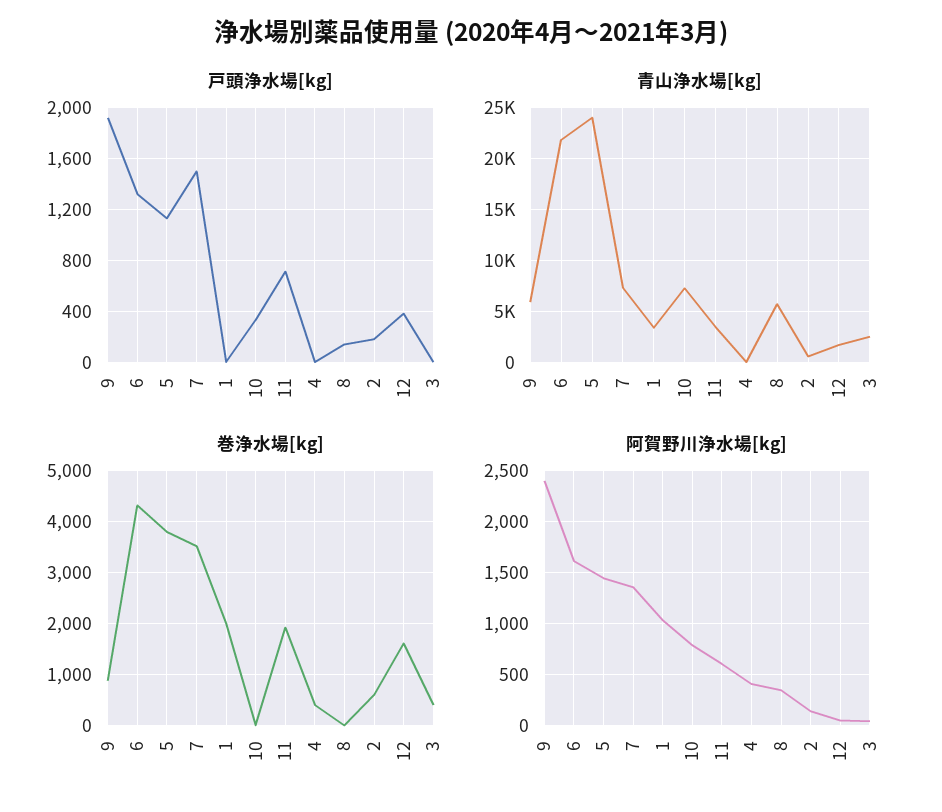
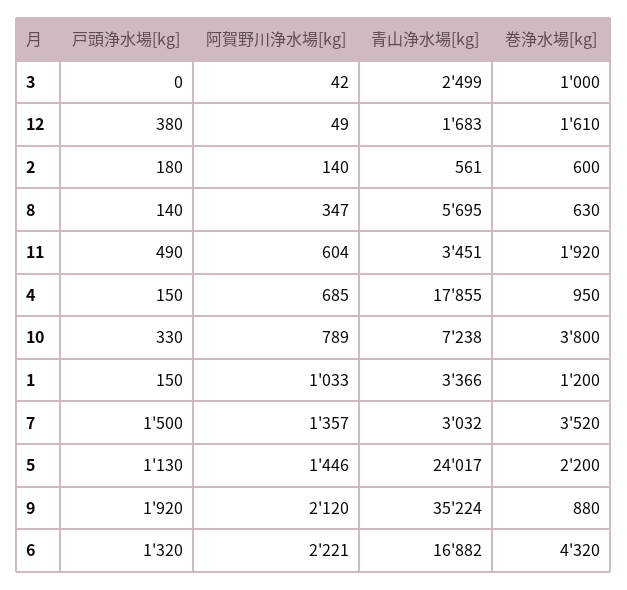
  {
    "戸頭浄水場[kg]": {
      "9": 1920,
      "6": 1320,
      "5": 1130,
      "7": 1500,
-     "1": 0,
+     "1": 150,
      "10": 330,
-     "11": 700,
+     "11": 490,
-     "4": 0,
+     "4": 150,
      "8": 140,
      "2": 180,
      "12": 380,
      "3": 0
    },
    "青山浄水場[kg]": {
-     "9": 6000,
+     "9": 35224,
-     "6": 22000,
+     "6": 16882,
      "5": 24017,
-     "7": 7000,
+     "7": 3032,
      "1": 3366,
      "10": 7238,
      "11": 3451,
-     "4": 0,
+     "4": 17855,
      "8": 5695,
      "2": 561,
      "12": 1683,
      "3": 2499
    },
    "巻浄水場[kg]": {
      "9": 880,
      "6": 4320,
-     "5": 3800,
+     "5": 2200,
      "7": 3520,
-     "1": 2000,
+     "1": 1200,
-     "10": 0,
+     "10": 3800,
      "11": 1920,
-     "4": 400,
+     "4": 950,
-     "8": 0,
+     "8": 630,
      "2": 600,
      "12": 1610,
-     "3": 400
+     "3": 1000
    },
    "阿賀野川浄水場[kg]": {
-     "9": 2400,
+     "9": 2120,
-     "6": 1600,
+     "6": 2221,
      "5": 1446,
      "7": 1357,
      "1": 1033,
      "10": 789,
      "11": 604,
-     "4": 400,
+     "4": 685,
      "8": 347,
      "2": 140,
      "12": 49,
      "3": 42
    }
  }

